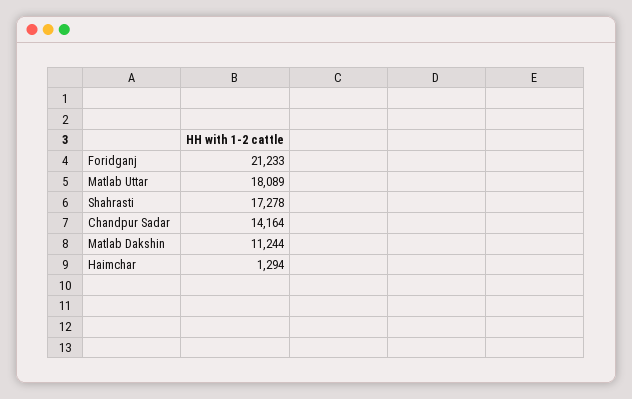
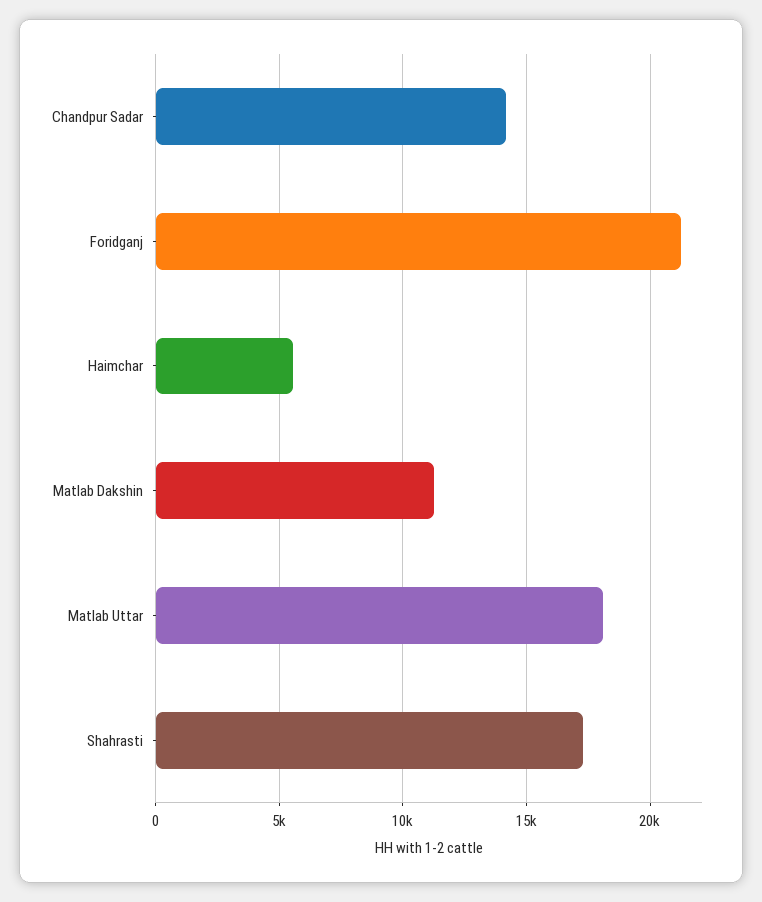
  {
    "Foridganj": 21233,
    "Matlab Uttar": 18089,
    "Shahrasti": 17278,
    "Chandpur Sadar": 14164,
    "Matlab Dakshin": 11244,
-   "Haimchar": 1294
+   "Haimchar": 5500
  }

